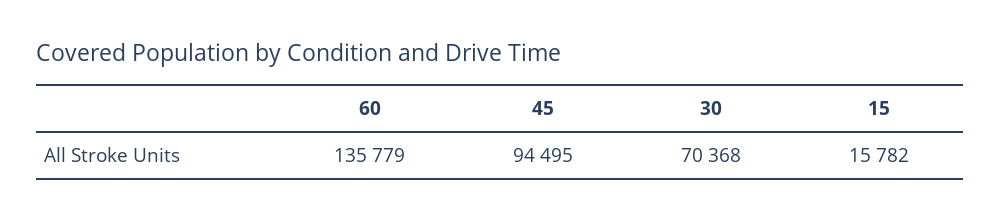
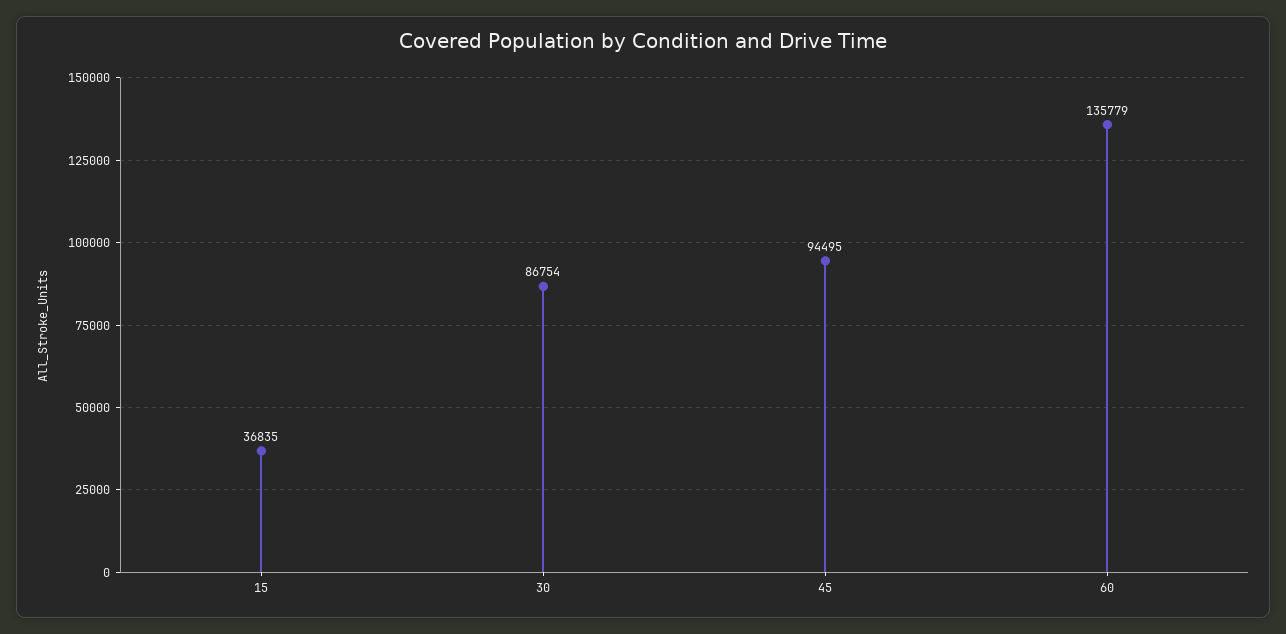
  {
    "60": 135779,
    "45": 94495,
-   "30": 70368,
+   "30": 86754,
-   "15": 15782
+   "15": 36835
  }

